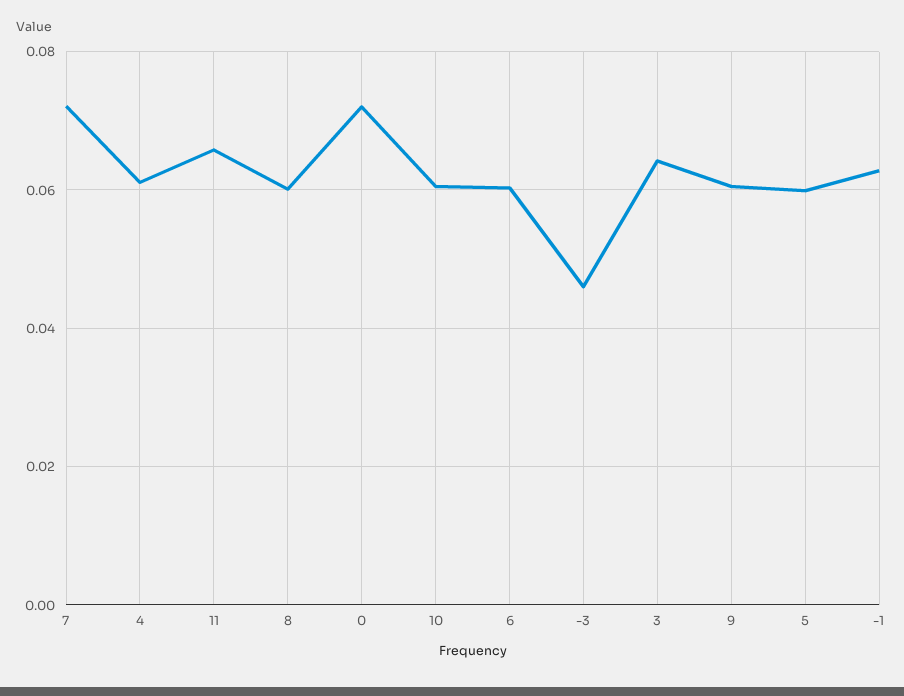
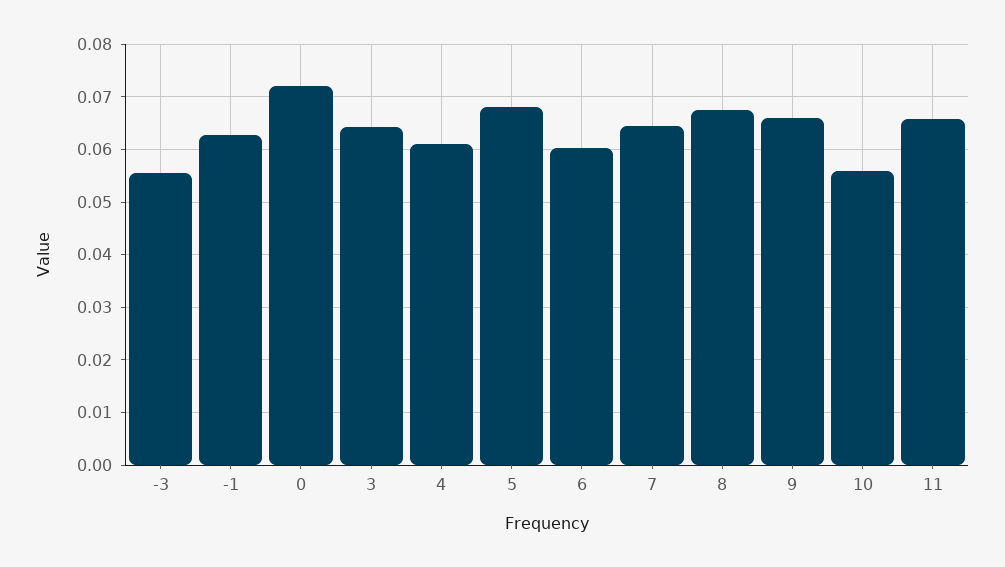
  {
-   "7": 0.072,
+   "7": 0.064,
    "4": 0.062,
    "11": 0.066,
-   "8": 0.06,
+   "8": 0.068,
    "0": 0.072,
-   "10": 0.06,
+   "10": 0.056,
    "6": 0.06,
-   "-3": 0.046,
+   "-3": 0.056,
    "3": 0.064,
-   "9": 0.06,
+   "9": 0.066,
-   "5": 0.06,
+   "5": 0.068,
    "-1": 0.062
  }

